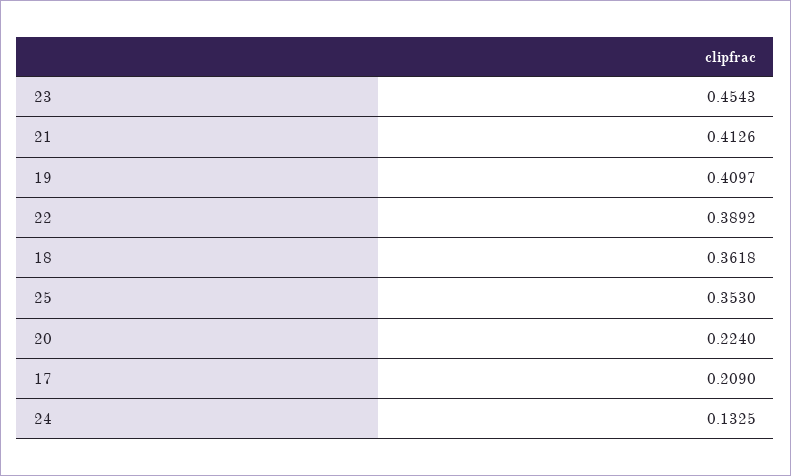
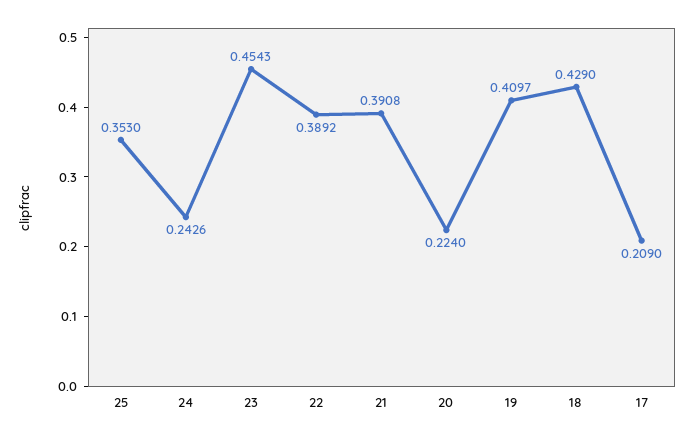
  {
    "23": 0.4543,
-   "21": 0.4126,
+   "21": 0.3908,
    "19": 0.4097,
    "22": 0.3892,
-   "18": 0.3618,
+   "18": 0.429,
    "25": 0.353,
    "20": 0.224,
    "17": 0.209,
-   "24": 0.1325
+   "24": 0.2426
  }

